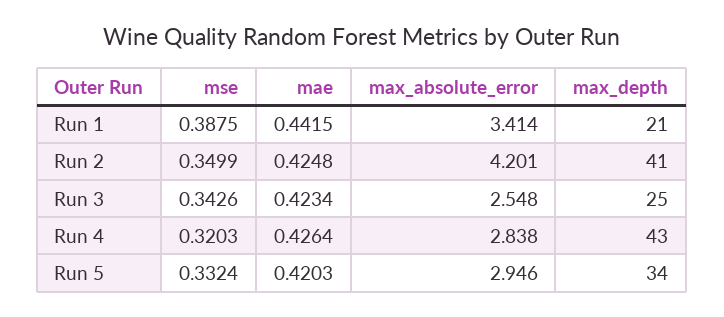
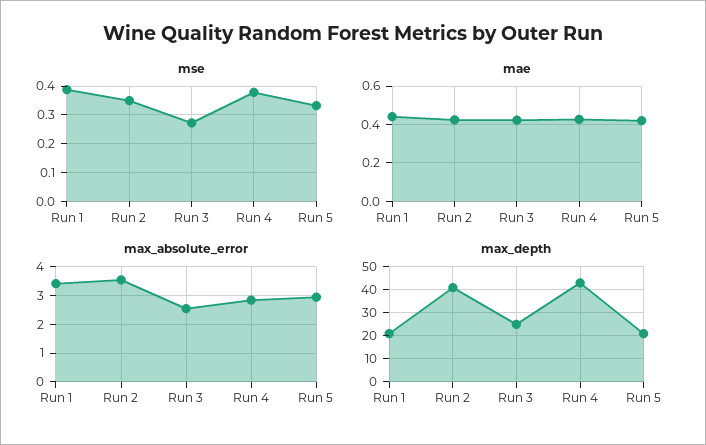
  {
    "mse": {
      "Run 1": 0.3875,
      "Run 2": 0.3499,
-     "Run 3": 0.3426,
+     "Run 3": 0.275,
-     "Run 4": 0.3203,
+     "Run 4": 0.375,
      "Run 5": 0.3324
    },
    "mae": {
      "Run 1": 0.4415,
      "Run 2": 0.4248,
      "Run 3": 0.4234,
      "Run 4": 0.4264,
      "Run 5": 0.4203
    },
    "max_absolute_error": {
      "Run 1": 3.414,
-     "Run 2": 4.201,
+     "Run 2": 3.5,
      "Run 3": 2.548,
      "Run 4": 2.838,
      "Run 5": 2.946
    },
    "max_depth": {
      "Run 1": 21,
      "Run 2": 41,
      "Run 3": 25,
      "Run 4": 43,
-     "Run 5": 34
+     "Run 5": 20
    }
  }

